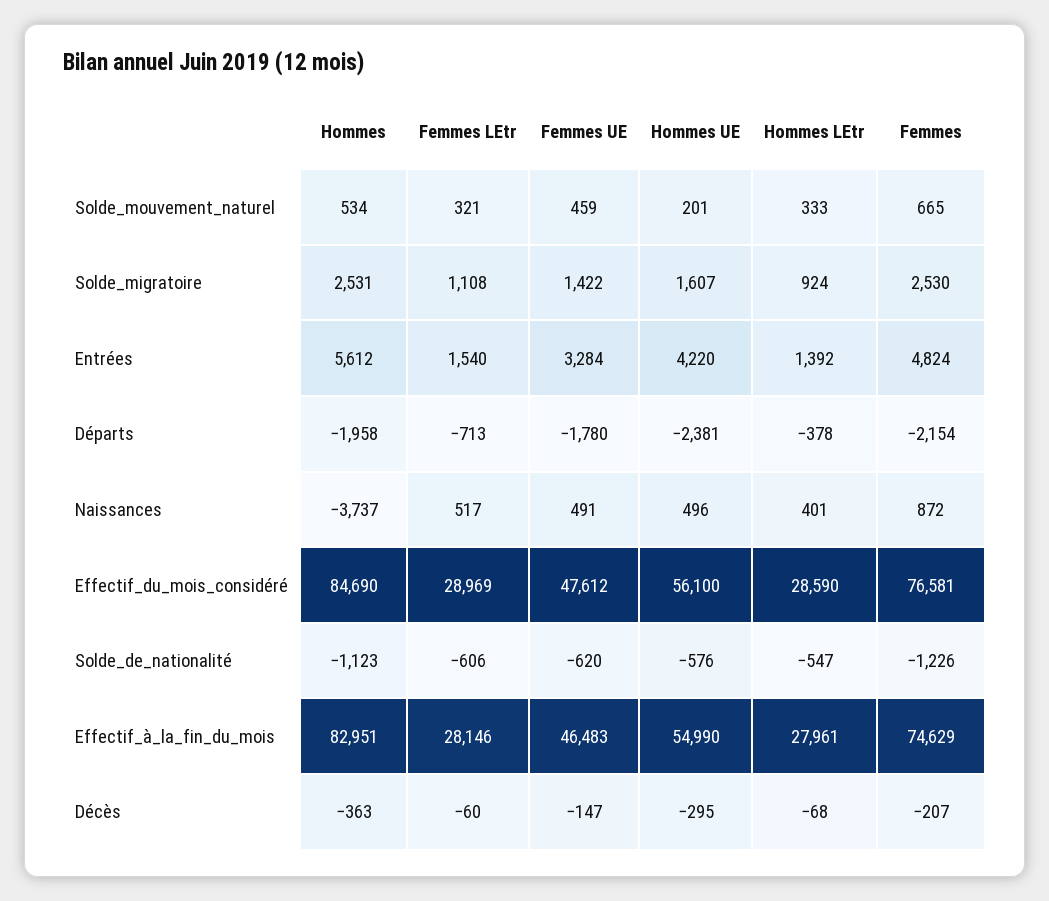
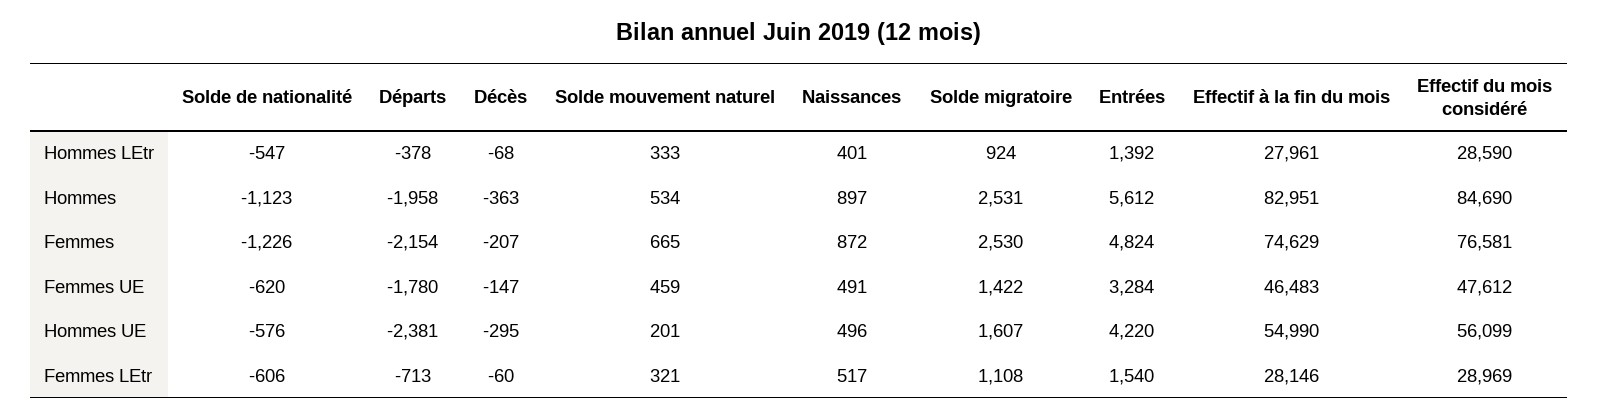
  {
    "Hommes": {
      "Solde_mouvement_naturel": 534,
      "Solde_migratoire": 2531,
      "Entrées": 5612,
      "Départs": -1958,
-     "Naissances": -3737,
+     "Naissances": 897,
      "Effectif_du_mois_considéré": 84690,
      "Solde_de_nationalité": -1123,
      "Effectif_à_la_fin_du_mois": 82951,
      "Décès": -363
    },
    "Femmes LEtr": {
      "Solde_mouvement_naturel": 321,
      "Solde_migratoire": 1108,
      "Entrées": 1540,
      "Départs": -713,
      "Naissances": 517,
      "Effectif_du_mois_considéré": 28969,
      "Solde_de_nationalité": -606,
      "Effectif_à_la_fin_du_mois": 28146,
      "Décès": -60
    },
    "Femmes UE": {
      "Solde_mouvement_naturel": 459,
      "Solde_migratoire": 1422,
      "Entrées": 3284,
      "Départs": -1780,
      "Naissances": 491,
      "Effectif_du_mois_considéré": 47612,
      "Solde_de_nationalité": -620,
      "Effectif_à_la_fin_du_mois": 46483,
      "Décès": -147
    },
    "Hommes UE": {
      "Solde_mouvement_naturel": 201,
      "Solde_migratoire": 1607,
      "Entrées": 4220,
      "Départs": -2381,
      "Naissances": 496,
-     "Effectif_du_mois_considéré": 56100,
+     "Effectif_du_mois_considéré": 56099,
      "Solde_de_nationalité": -576,
      "Effectif_à_la_fin_du_mois": 54990,
      "Décès": -295
    },
    "Hommes LEtr": {
      "Solde_mouvement_naturel": 333,
      "Solde_migratoire": 924,
      "Entrées": 1392,
      "Départs": -378,
      "Naissances": 401,
      "Effectif_du_mois_considéré": 28590,
      "Solde_de_nationalité": -547,
      "Effectif_à_la_fin_du_mois": 27961,
      "Décès": -68
    },
    "Femmes": {
      "Solde_mouvement_naturel": 665,
      "Solde_migratoire": 2530,
      "Entrées": 4824,
      "Départs": -2154,
      "Naissances": 872,
      "Effectif_du_mois_considéré": 76581,
      "Solde_de_nationalité": -1226,
      "Effectif_à_la_fin_du_mois": 74629,
      "Décès": -207
    }
  }

